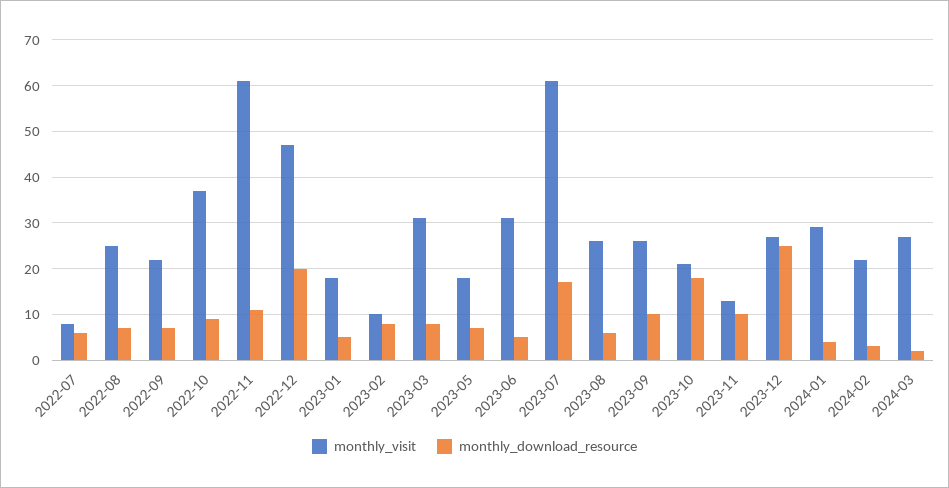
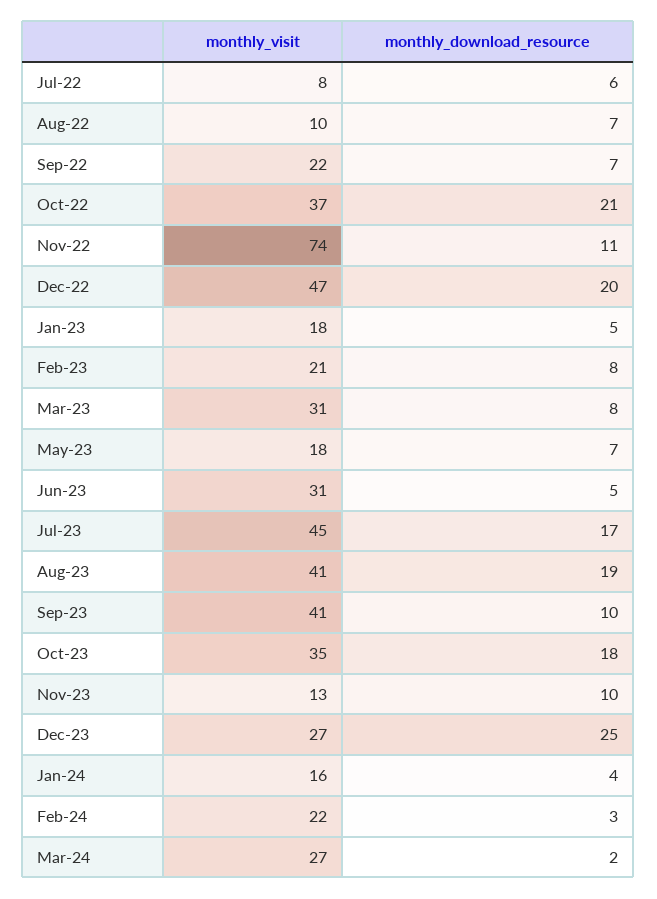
  {
    "monthly_visit": {
      "2022-07": 8,
-     "2022-08": 25,
+     "2022-08": 10,
      "2022-09": 22,
      "2022-10": 37,
-     "2022-11": 60,
+     "2022-11": 74,
      "2022-12": 47,
      "2023-01": 18,
-     "2023-02": 10,
+     "2023-02": 21,
      "2023-03": 31,
      "2023-05": 18,
      "2023-06": 31,
-     "2023-07": 60,
+     "2023-07": 45,
-     "2023-08": 25,
+     "2023-08": 41,
-     "2023-09": 25,
+     "2023-09": 41,
-     "2023-10": 20,
+     "2023-10": 35,
      "2023-11": 13,
      "2023-12": 27,
-     "2024-01": 30,
+     "2024-01": 16,
      "2024-02": 22,
      "2024-03": 27
    },
    "monthly_download_resource": {
      "2022-07": 6,
      "2022-08": 7,
      "2022-09": 7,
-     "2022-10": 10,
+     "2022-10": 21,
      "2022-11": 11,
      "2022-12": 20,
      "2023-01": 5,
      "2023-02": 8,
      "2023-03": 8,
      "2023-05": 7,
      "2023-06": 5,
      "2023-07": 17,
-     "2023-08": 5,
+     "2023-08": 19,
      "2023-09": 10,
      "2023-10": 18,
      "2023-11": 10,
      "2023-12": 25,
      "2024-01": 4,
      "2024-02": 3,
      "2024-03": 2
    }
  }

